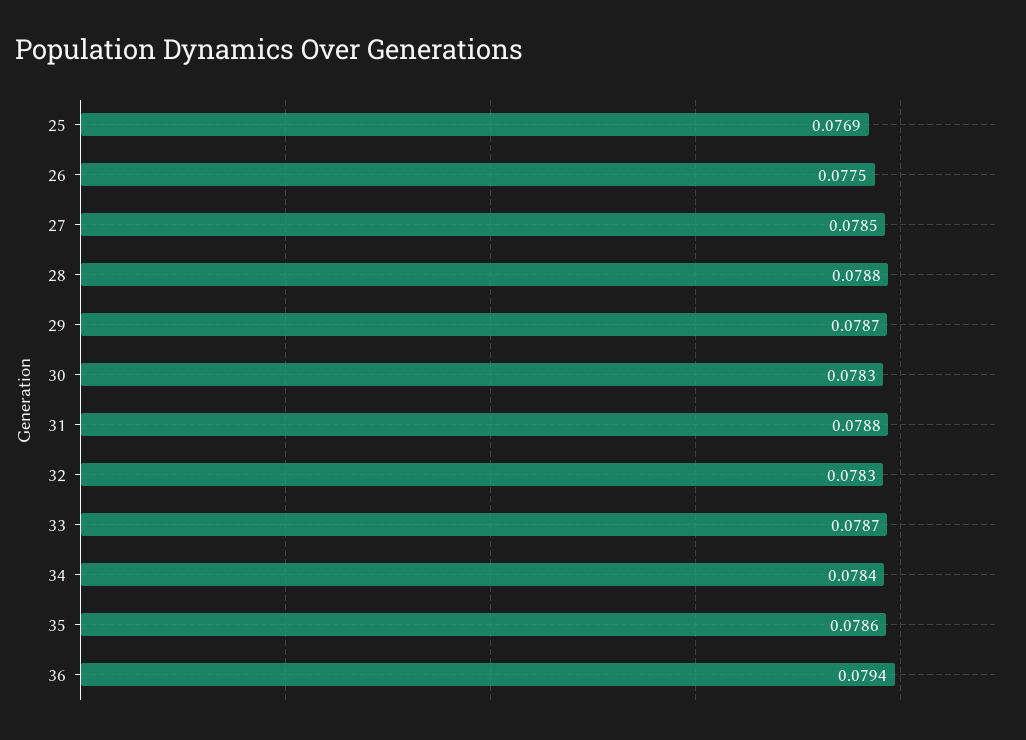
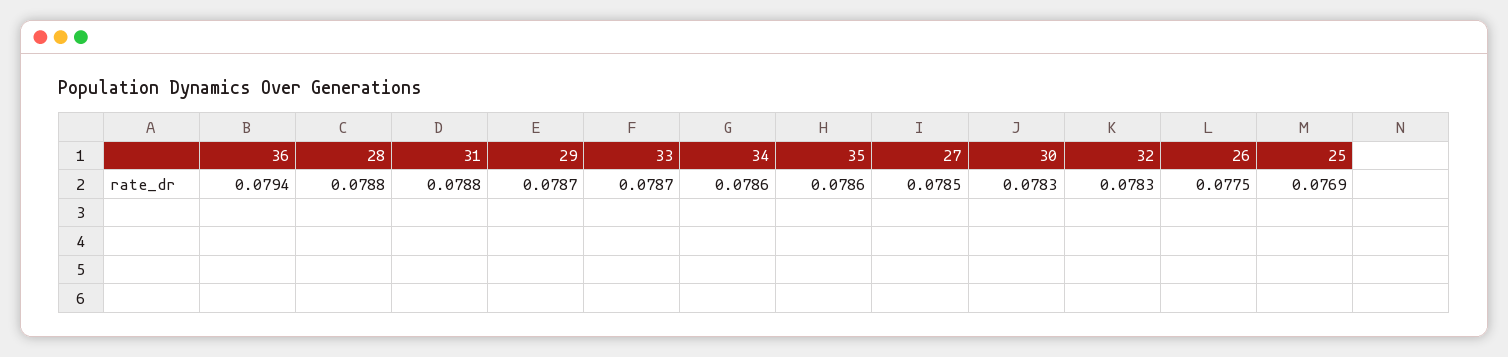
  {
    "25": 0.0769,
    "26": 0.0775,
    "27": 0.0785,
    "28": 0.0788,
    "29": 0.0787,
    "30": 0.0783,
    "31": 0.0788,
    "32": 0.0783,
    "33": 0.0787,
-   "34": 0.0784,
+   "34": 0.0786,
    "35": 0.0786,
    "36": 0.0794
  }

